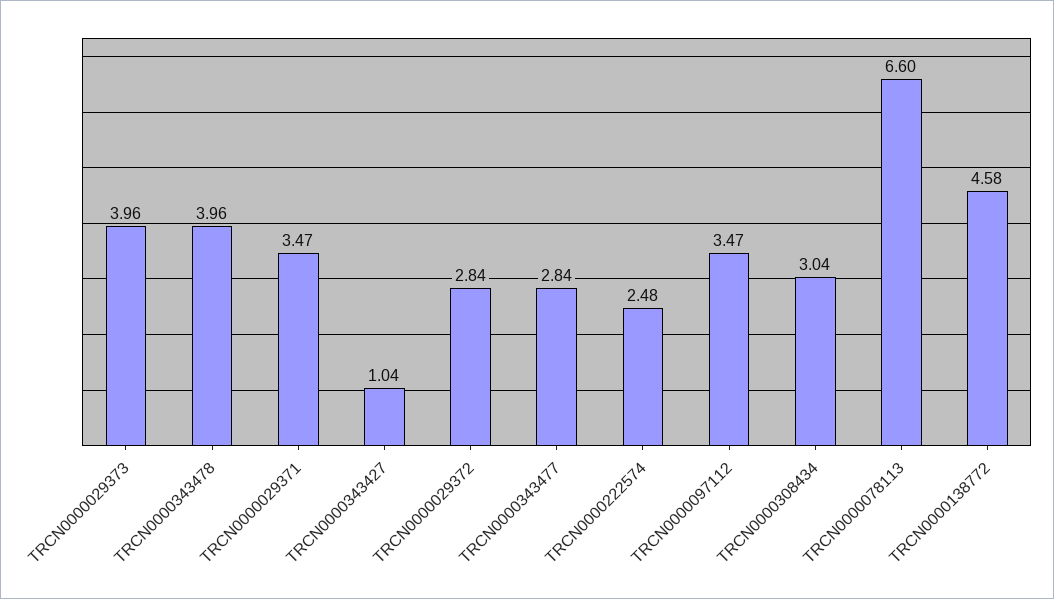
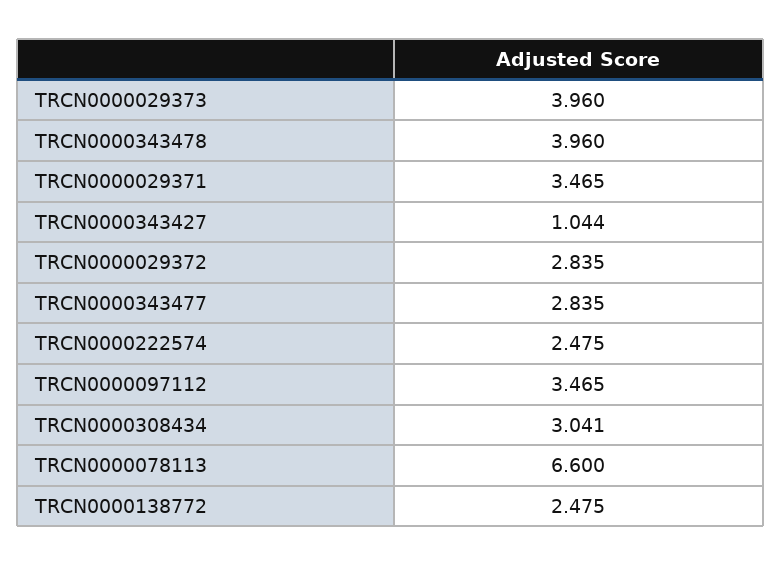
  {
    "TRCN0000029373": 3.96,
    "TRCN0000343478": 3.96,
    "TRCN0000029371": 3.465,
    "TRCN0000343427": 1.044,
    "TRCN0000029372": 2.835,
    "TRCN0000343477": 2.835,
    "TRCN0000222574": 2.475,
    "TRCN0000097112": 3.465,
    "TRCN0000308434": 3.041,
    "TRCN0000078113": 6.6,
-   "TRCN0000138772": 4.58
+   "TRCN0000138772": 2.475
  }

